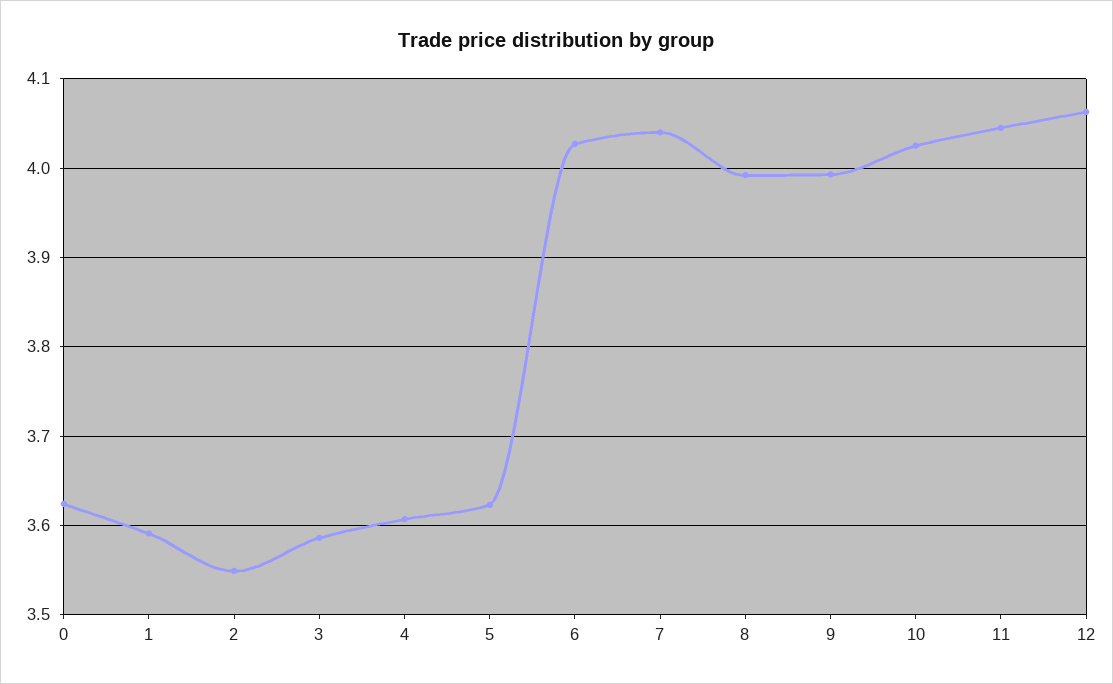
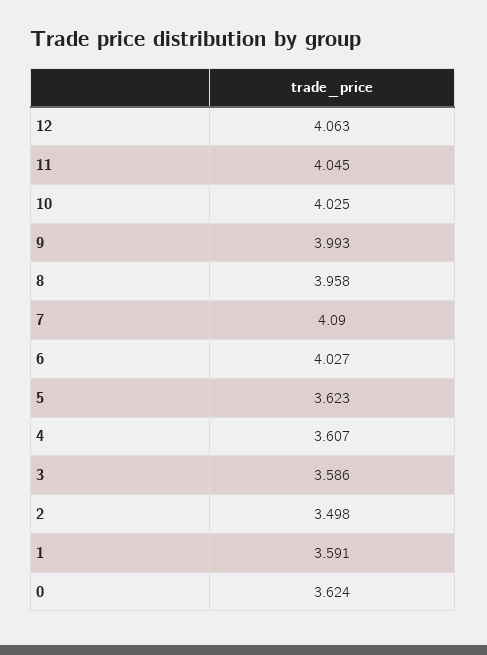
  {
    "0": 3.624,
    "1": 3.591,
-   "2": 3.55,
+   "2": 3.498,
    "3": 3.586,
    "4": 3.607,
    "5": 3.623,
    "6": 4.027,
-   "7": 4.04,
+   "7": 4.09,
-   "8": 3.99,
+   "8": 3.958,
    "9": 3.993,
    "10": 4.025,
    "11": 4.045,
    "12": 4.063
  }

